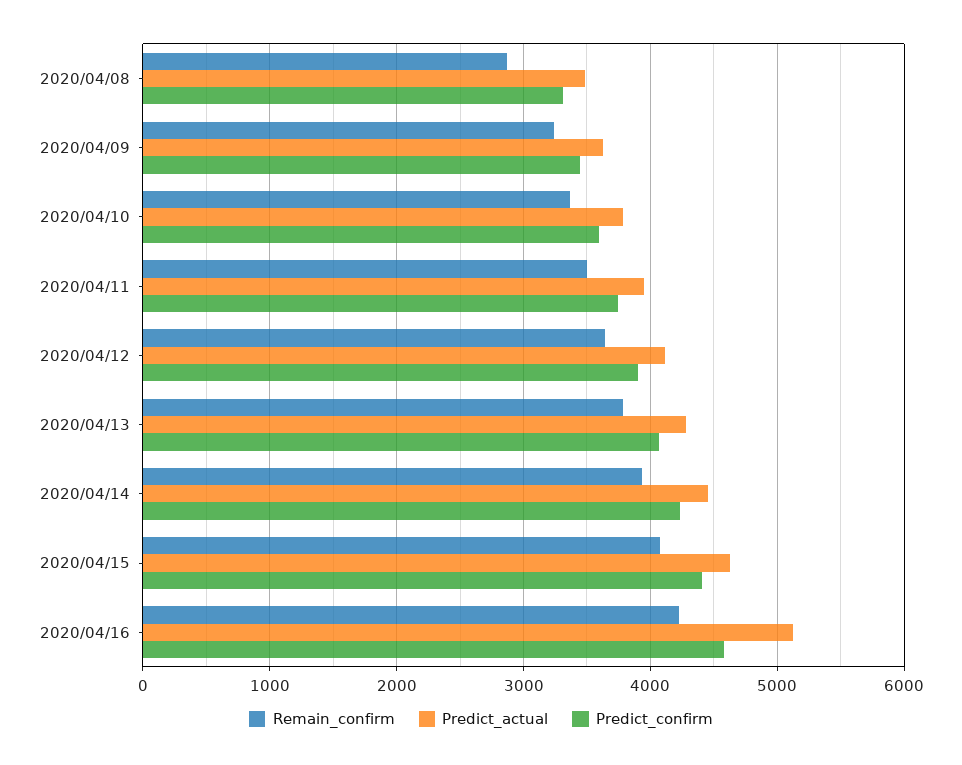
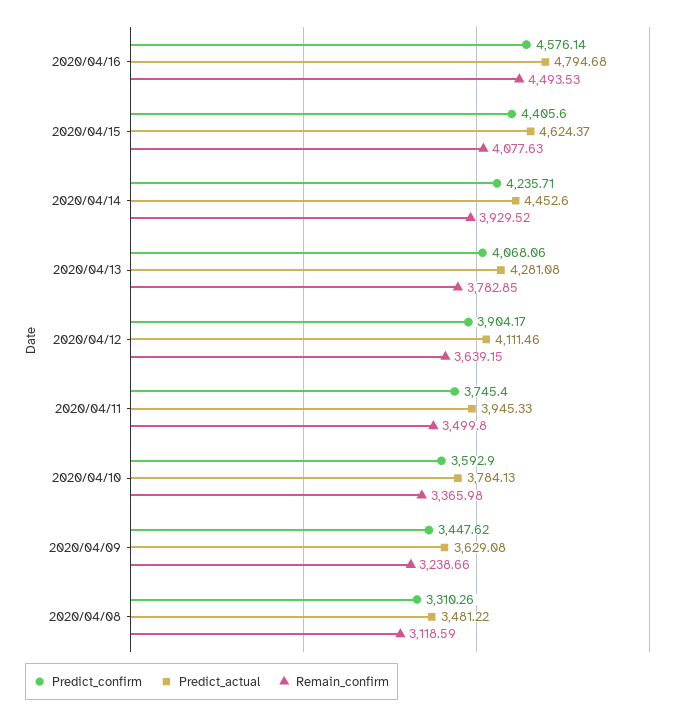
  {
    "Remain_confirm": {
-     "2020/04/08": 2900,
+     "2020/04/08": 3118.59,
      "2020/04/09": 3238.66,
      "2020/04/10": 3365.98,
      "2020/04/11": 3499.8,
      "2020/04/12": 3639.15,
      "2020/04/13": 3782.85,
      "2020/04/14": 3929.52,
      "2020/04/15": 4077.63,
-     "2020/04/16": 4200
+     "2020/04/16": 4493.53
    },
    "Predict_actual": {
      "2020/04/08": 3481.22,
      "2020/04/09": 3629.08,
      "2020/04/10": 3784.13,
      "2020/04/11": 3945.33,
      "2020/04/12": 4111.46,
      "2020/04/13": 4281.08,
      "2020/04/14": 4452.6,
      "2020/04/15": 4624.37,
-     "2020/04/16": 5100
+     "2020/04/16": 4794.68
    },
    "Predict_confirm": {
      "2020/04/08": 3310.26,
      "2020/04/09": 3447.62,
      "2020/04/10": 3592.9,
      "2020/04/11": 3745.4,
      "2020/04/12": 3904.17,
      "2020/04/13": 4068.06,
      "2020/04/14": 4235.71,
      "2020/04/15": 4405.6,
      "2020/04/16": 4576.14
    }
  }

